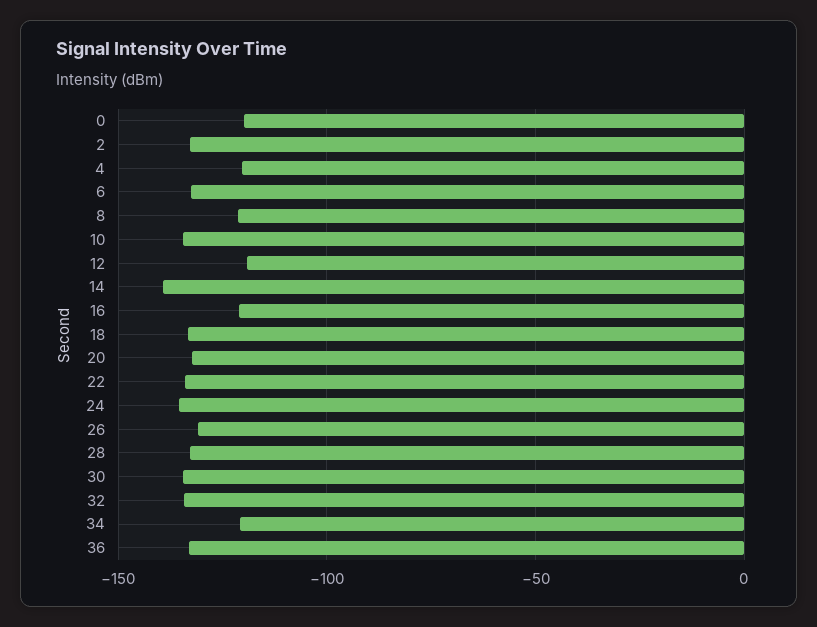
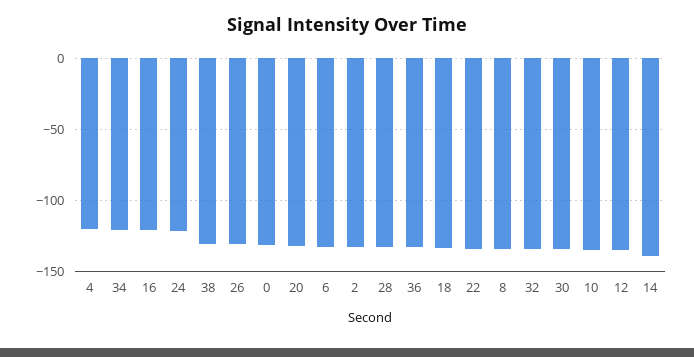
  {
-   "0": -120,
+   "0": -130,
    "2": -135,
    "4": -120,
    "6": -135,
-   "8": -120,
+   "8": -135,
    "10": -135,
-   "12": -120,
+   "12": -135,
    "14": -140,
    "16": -120,
    "18": -135,
    "20": -130,
    "22": -135,
-   "24": -135,
+   "24": -120,
    "26": -130,
    "28": -135,
    "30": -135,
    "32": -135,
    "34": -120,
-   "36": -135
+   "36": -135,
+   "38": -130
  }

